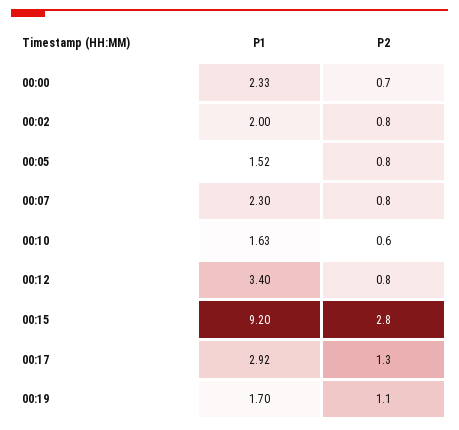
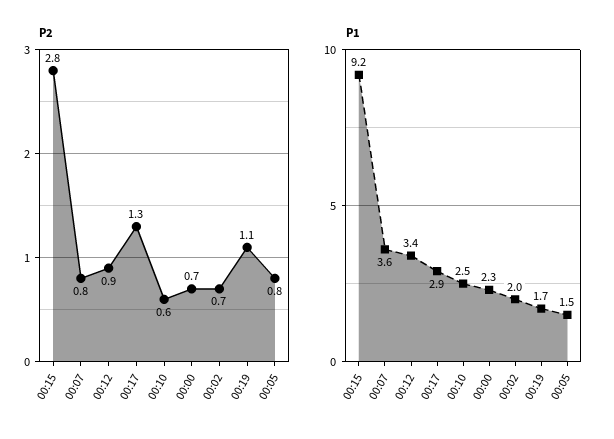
  {
    "P1": {
      "00:00": 2.33,
      "00:02": 2,
      "00:05": 1.52,
-     "00:07": 2.3,
+     "00:07": 3.6,
-     "00:10": 1.63,
+     "00:10": 2.5,
      "00:12": 3.4,
      "00:15": 9.2,
      "00:17": 2.92,
      "00:19": 1.7
    },
    "P2": {
      "00:00": 0.7,
-     "00:02": 0.8,
+     "00:02": 0.7,
      "00:05": 0.8,
      "00:07": 0.8,
      "00:10": 0.6,
-     "00:12": 0.8,
+     "00:12": 0.9,
      "00:15": 2.8,
      "00:17": 1.3,
      "00:19": 1.1
    }
  }

